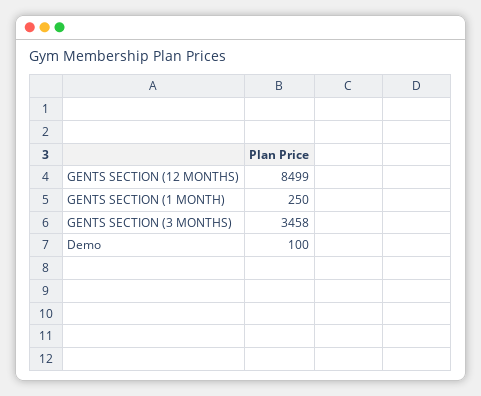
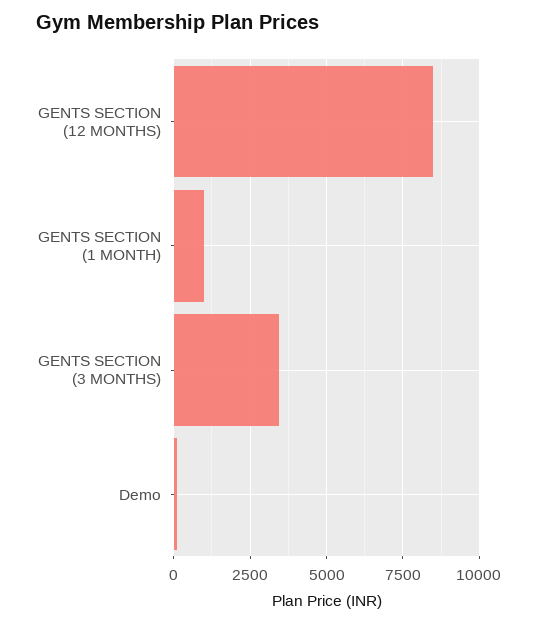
  {
    "GENTS SECTION (12 MONTHS)": 8499,
-   "GENTS SECTION (1 MONTH)": 250,
+   "GENTS SECTION (1 MONTH)": 1000,
    "GENTS SECTION (3 MONTHS)": 3458,
    "Demo": 100
  }

